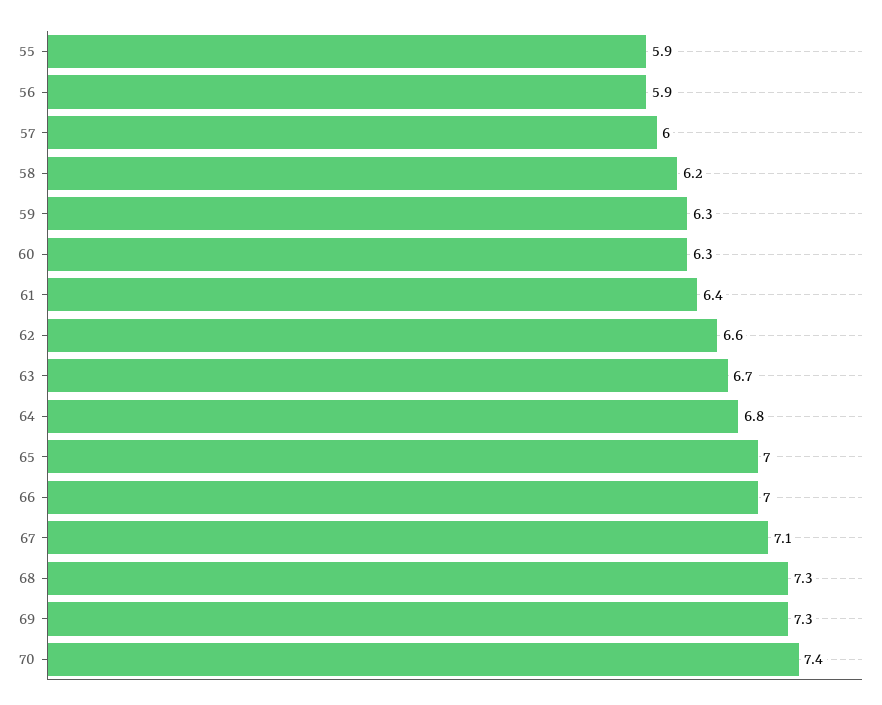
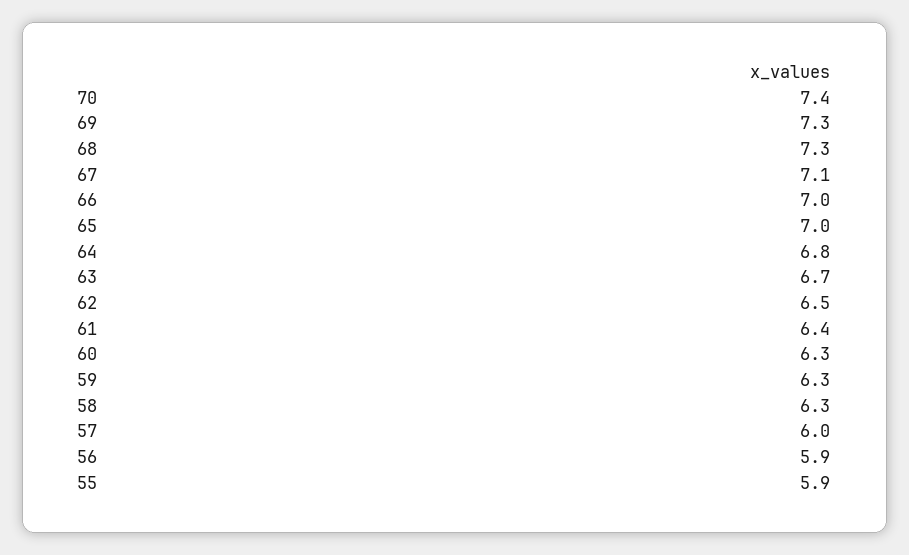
  {
    "55": 5.9,
    "56": 5.9,
    "57": 6,
-   "58": 6.2,
+   "58": 6.3,
    "59": 6.3,
    "60": 6.3,
    "61": 6.4,
-   "62": 6.6,
+   "62": 6.5,
    "63": 6.7,
    "64": 6.8,
    "65": 7,
    "66": 7,
    "67": 7.1,
    "68": 7.3,
    "69": 7.3,
    "70": 7.4
  }

